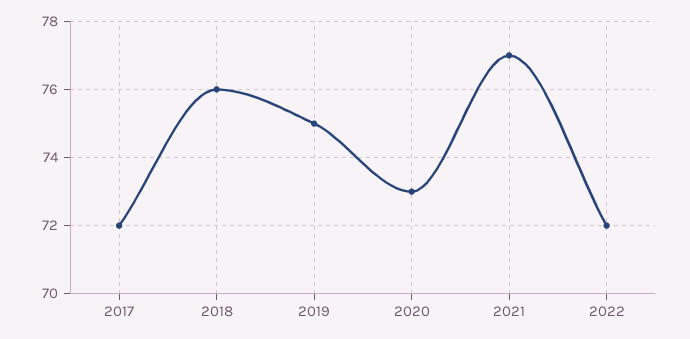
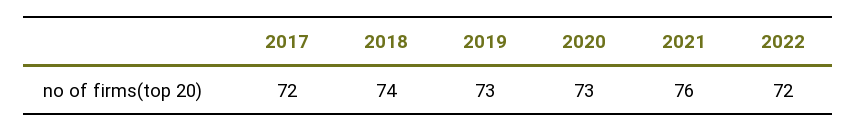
  {
    "2017": 72,
-   "2018": 76,
+   "2018": 74,
-   "2019": 75,
+   "2019": 73,
    "2020": 73,
-   "2021": 77,
+   "2021": 76,
    "2022": 72
  }

